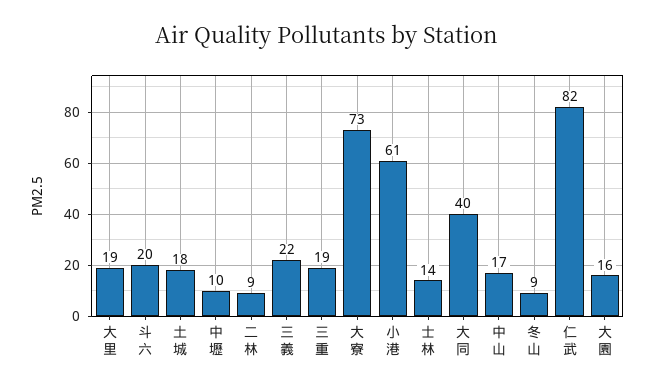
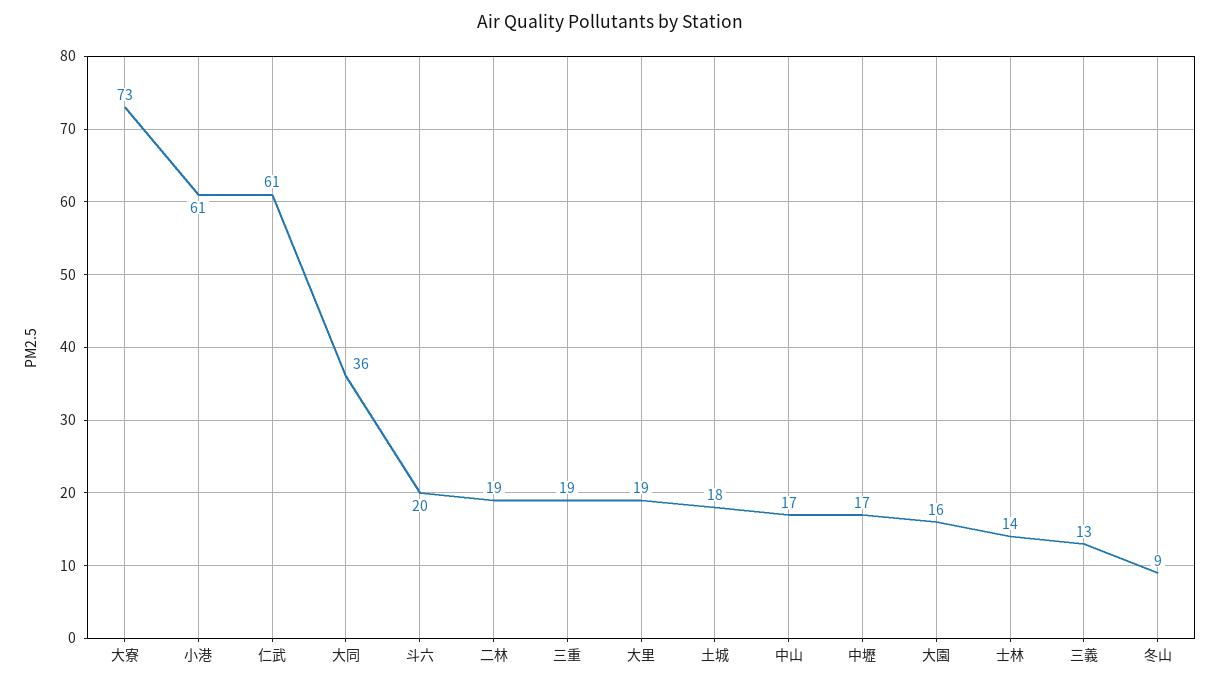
  {
    "大里": 19,
    "斗六": 20,
    "土城": 18,
-   "中壢": 10,
+   "中壢": 17,
-   "二林": 9,
+   "二林": 19,
-   "三義": 22,
+   "三義": 13,
    "三重": 19,
    "大寮": 73,
    "小港": 61,
    "士林": 14,
-   "大同": 40,
+   "大同": 36,
    "中山": 17,
    "冬山": 9,
-   "仁武": 82,
+   "仁武": 61,
    "大園": 16
  }

